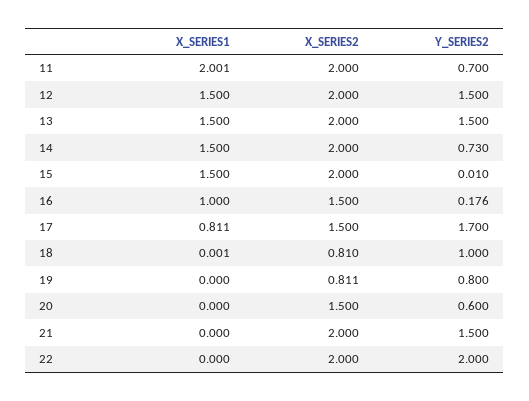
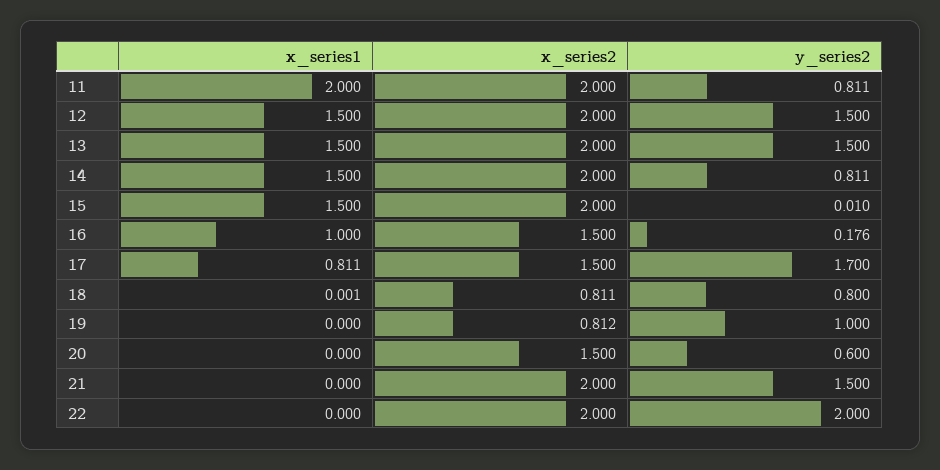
  {
    "X_SERIES1": {
-     "11": 2.001,
+     "11": 2,
      "12": 1.5,
      "13": 1.5,
      "14": 1.5,
      "15": 1.5,
      "16": 1,
      "17": 0.811,
      "18": 0.001,
      "19": 0,
      "20": 0,
      "21": 0,
      "22": 0
    },
    "X_SERIES2": {
      "11": 2,
      "12": 2,
      "13": 2,
      "14": 2,
      "15": 2,
      "16": 1.5,
      "17": 1.5,
-     "18": 0.81,
+     "18": 0.811,
-     "19": 0.811,
+     "19": 0.812,
      "20": 1.5,
      "21": 2,
      "22": 2
    },
    "Y_SERIES2": {
-     "11": 0.7,
+     "11": 0.811,
      "12": 1.5,
      "13": 1.5,
-     "14": 0.73,
+     "14": 0.811,
      "15": 0.01,
      "16": 0.176,
      "17": 1.7,
-     "18": 1,
+     "18": 0.8,
-     "19": 0.8,
+     "19": 1,
      "20": 0.6,
      "21": 1.5,
      "22": 2
    }
  }

